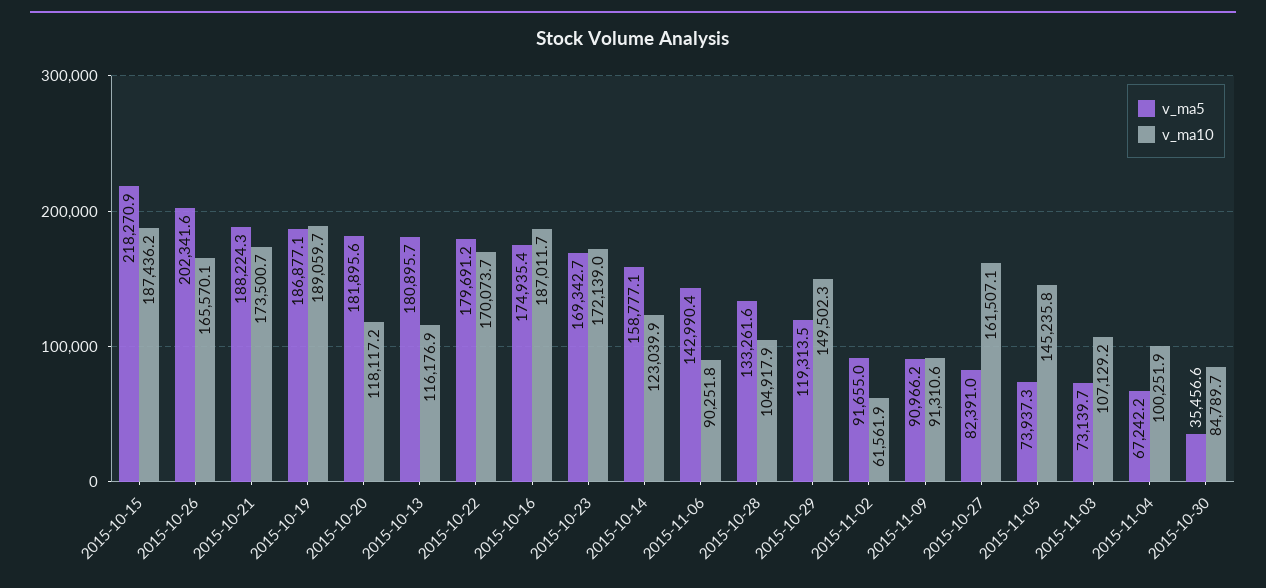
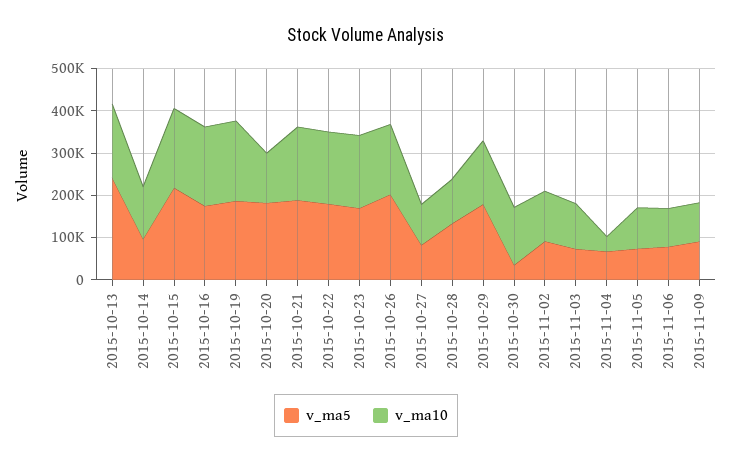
  {
    "v_ma5": {
      "2015-10-15": 218270.9,
      "2015-10-26": 202341.6,
      "2015-10-21": 188224.3,
      "2015-10-19": 186877.1,
      "2015-10-20": 181895.6,
-     "2015-10-13": 180895.7,
+     "2015-10-13": 240000,
      "2015-10-22": 179691.2,
      "2015-10-16": 174935.4,
      "2015-10-23": 169342.7,
-     "2015-10-14": 158777.1,
+     "2015-10-14": 100000,
-     "2015-11-06": 142990.4,
+     "2015-11-06": 80000,
      "2015-10-28": 133261.6,
-     "2015-10-29": 119313.5,
+     "2015-10-29": 180000,
      "2015-11-02": 91655,
      "2015-11-09": 90966.2,
      "2015-10-27": 82391,
      "2015-11-05": 73937.3,
      "2015-11-03": 73139.7,
      "2015-11-04": 67242.2,
      "2015-10-30": 35456.6
    },
    "v_ma10": {
      "2015-10-15": 187436.2,
      "2015-10-26": 165570.1,
      "2015-10-21": 173500.7,
      "2015-10-19": 189059.7,
      "2015-10-20": 118117.2,
-     "2015-10-13": 116176.9,
+     "2015-10-13": 180000,
      "2015-10-22": 170073.7,
      "2015-10-16": 187011.7,
      "2015-10-23": 172139,
      "2015-10-14": 123039.9,
      "2015-11-06": 90251.8,
      "2015-10-28": 104917.9,
      "2015-10-29": 149502.3,
-     "2015-11-02": 61561.9,
+     "2015-11-02": 120000,
      "2015-11-09": 91310.6,
-     "2015-10-27": 161507.1,
+     "2015-10-27": 100000,
-     "2015-11-05": 145235.8,
+     "2015-11-05": 100000,
      "2015-11-03": 107129.2,
-     "2015-11-04": 100251.9,
+     "2015-11-04": 40000,
-     "2015-10-30": 84789.7
+     "2015-10-30": 140000
    }
  }

